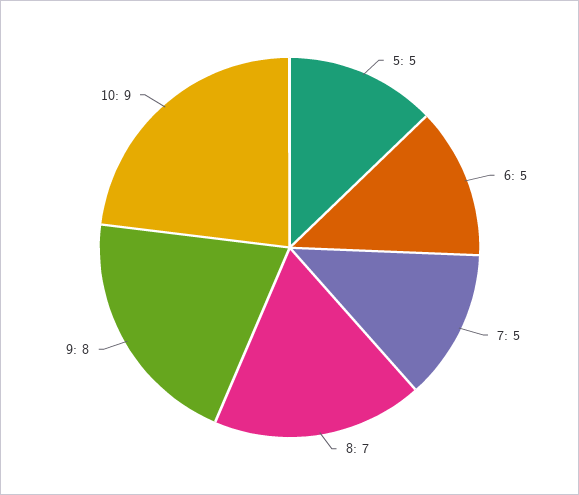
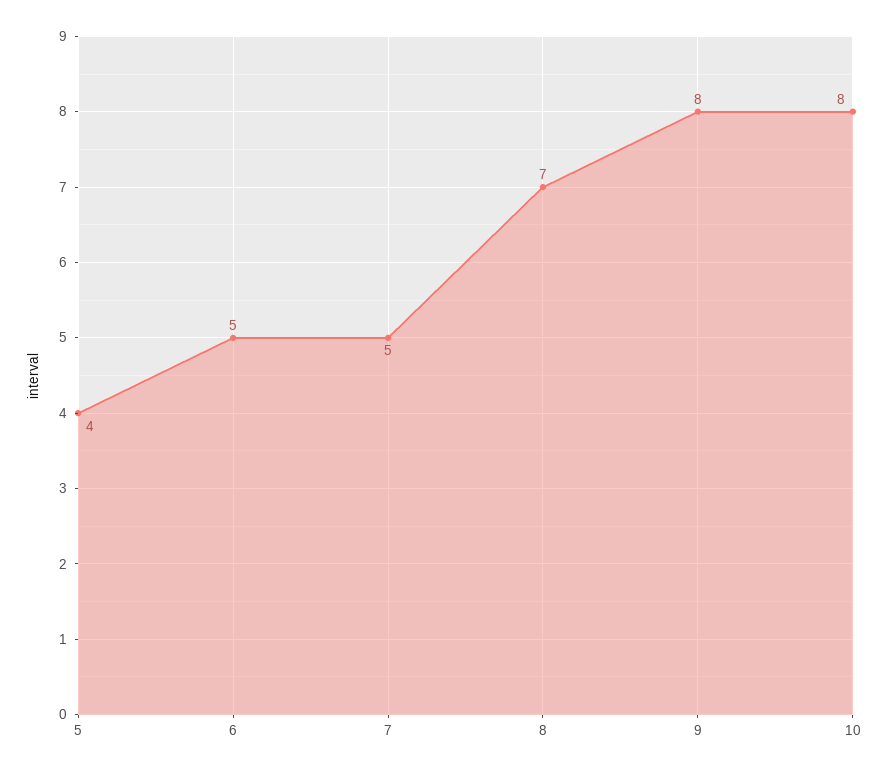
  {
-   "5": 5,
+   "5": 4,
    "6": 5,
    "7": 5,
    "8": 7,
    "9": 8,
-   "10": 9
+   "10": 8
  }

